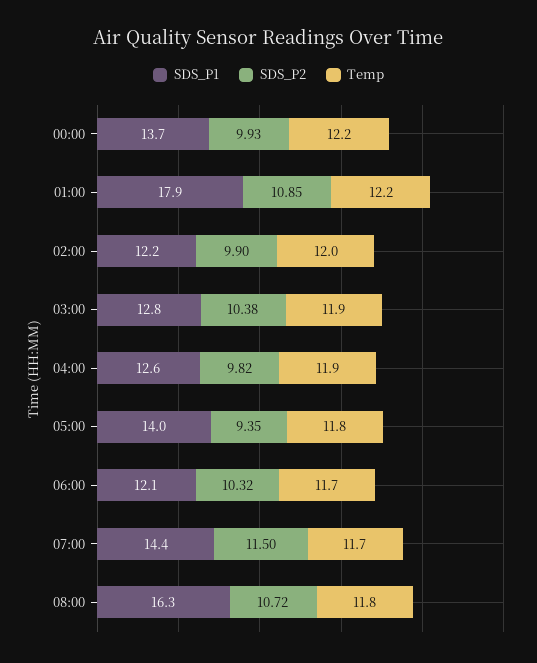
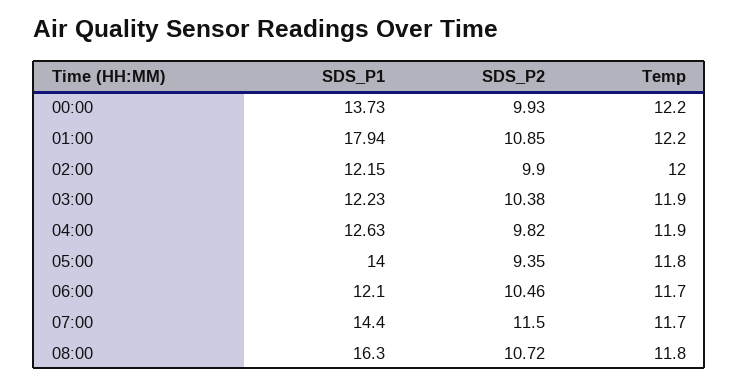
  {
    "SDS_P1": {
      "00:00": 13.73,
      "01:00": 17.94,
      "02:00": 12.15,
-     "03:00": 12.8,
+     "03:00": 12.23,
      "04:00": 12.63,
      "05:00": 14,
      "06:00": 12.1,
      "07:00": 14.4,
      "08:00": 16.3
    },
    "SDS_P2": {
      "00:00": 9.93,
      "01:00": 10.85,
      "02:00": 9.9,
      "03:00": 10.38,
      "04:00": 9.82,
      "05:00": 9.35,
-     "06:00": 10.32,
+     "06:00": 10.46,
      "07:00": 11.5,
      "08:00": 10.72
    },
    "Temp": {
      "00:00": 12.2,
      "01:00": 12.2,
      "02:00": 12,
      "03:00": 11.9,
      "04:00": 11.9,
      "05:00": 11.8,
      "06:00": 11.7,
      "07:00": 11.7,
      "08:00": 11.8
    }
  }

